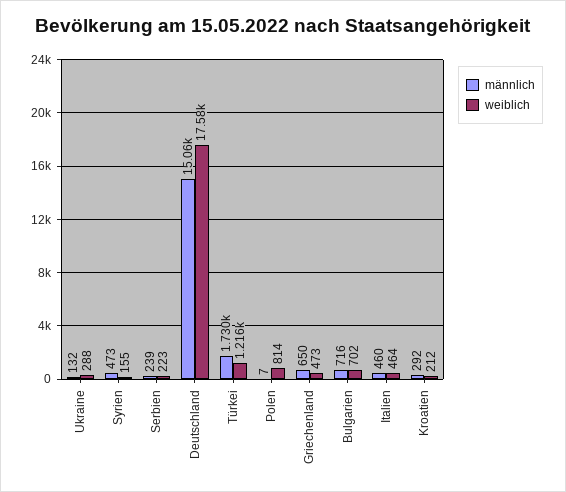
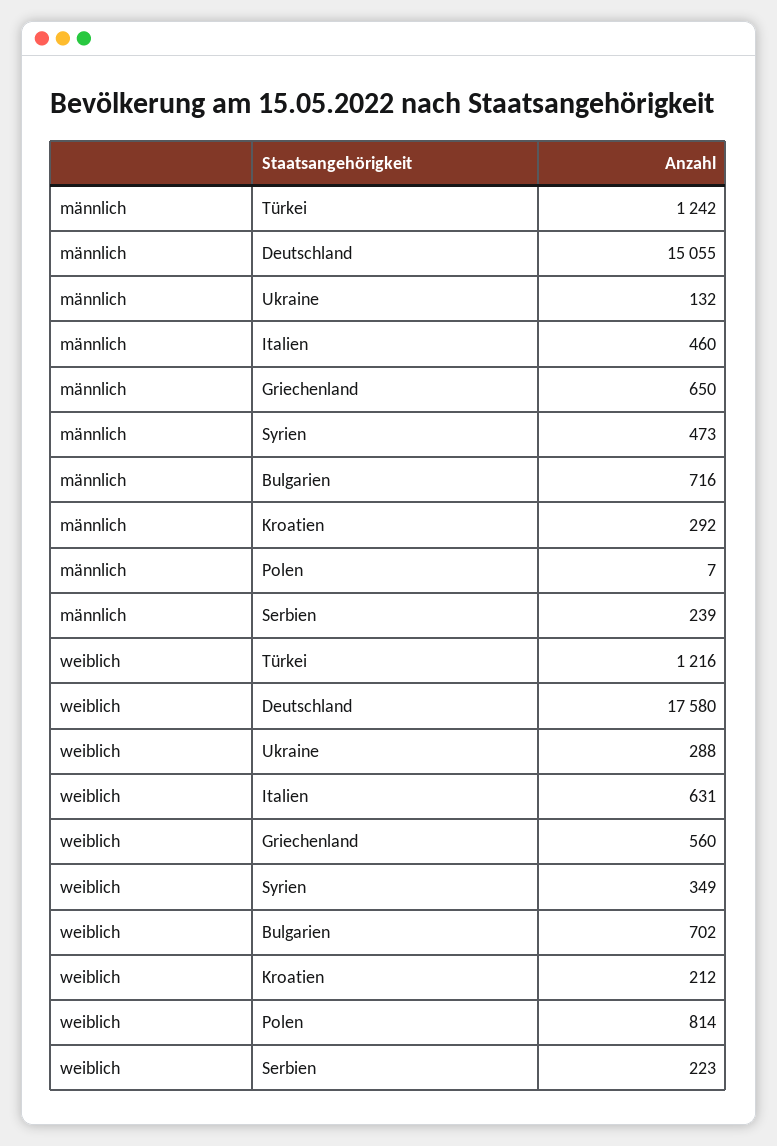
  {
    "männlich": {
      "Ukraine": 132,
      "Syrien": 473,
      "Serbien": 239,
      "Deutschland": 15055,
-     "Türkei": 1730,
+     "Türkei": 1242,
      "Polen": 7,
      "Griechenland": 650,
      "Bulgarien": 716,
      "Italien": 460,
      "Kroatien": 292
    },
    "weiblich": {
      "Ukraine": 288,
-     "Syrien": 155,
+     "Syrien": 349,
      "Serbien": 223,
      "Deutschland": 17580,
      "Türkei": 1216,
      "Polen": 814,
-     "Griechenland": 473,
+     "Griechenland": 560,
      "Bulgarien": 702,
-     "Italien": 464,
+     "Italien": 631,
      "Kroatien": 212
    }
  }

